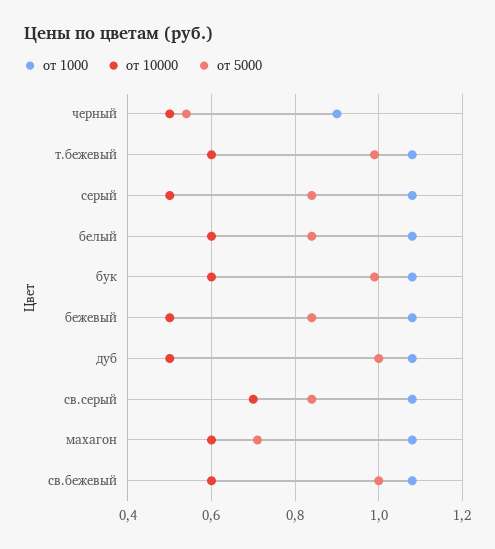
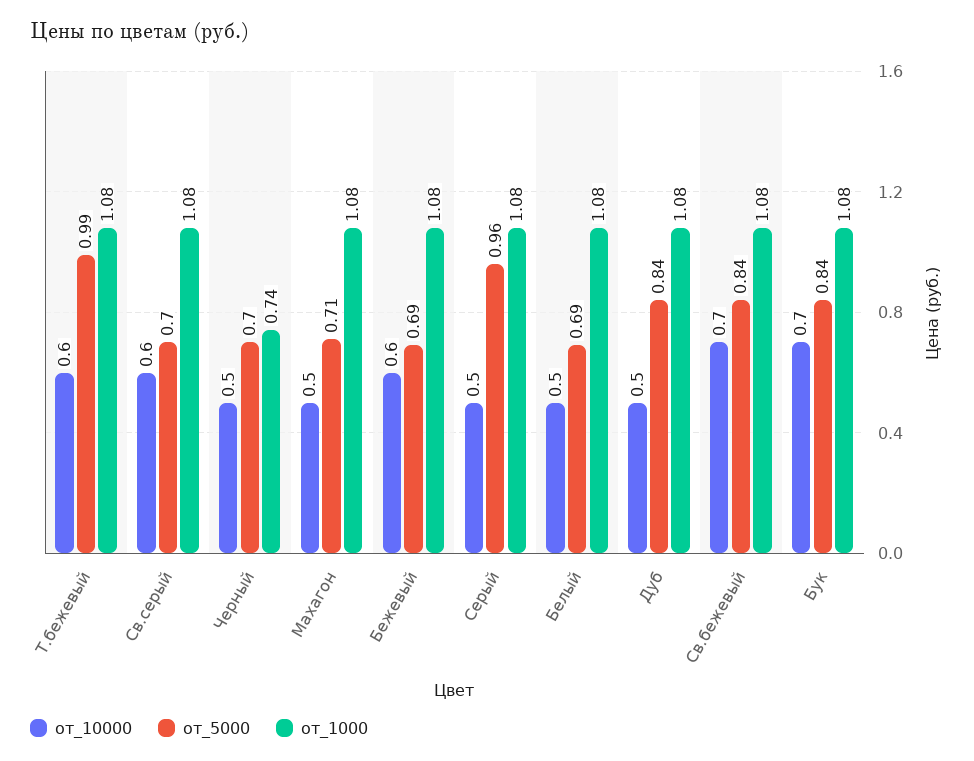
  {
    "от 1000": {
-     "черный": 0.9,
+     "черный": 0.74,
      "т.бежевый": 1.08,
      "серый": 1.08,
      "белый": 1.08,
      "бук": 1.08,
      "бежевый": 1.08,
      "дуб": 1.08,
      "св.серый": 1.08,
      "махагон": 1.08,
      "св.бежевый": 1.08
    },
    "от 10000": {
      "черный": 0.5,
      "т.бежевый": 0.6,
      "серый": 0.5,
-     "белый": 0.6,
+     "белый": 0.5,
-     "бук": 0.6,
+     "бук": 0.7,
-     "бежевый": 0.5,
+     "бежевый": 0.6,
      "дуб": 0.5,
-     "св.серый": 0.7,
+     "св.серый": 0.6,
-     "махагон": 0.6,
+     "махагон": 0.5,
-     "св.бежевый": 0.6
+     "св.бежевый": 0.7
    },
    "от 5000": {
-     "черный": 0.55,
+     "черный": 0.7,
      "т.бежевый": 0.99,
-     "серый": 0.85,
+     "серый": 0.96,
-     "белый": 0.85,
+     "белый": 0.69,
-     "бук": 1,
+     "бук": 0.84,
-     "бежевый": 0.85,
+     "бежевый": 0.69,
-     "дуб": 1,
+     "дуб": 0.84,
-     "св.серый": 0.85,
+     "св.серый": 0.7,
      "махагон": 0.71,
-     "св.бежевый": 1
+     "св.бежевый": 0.84
    }
  }

